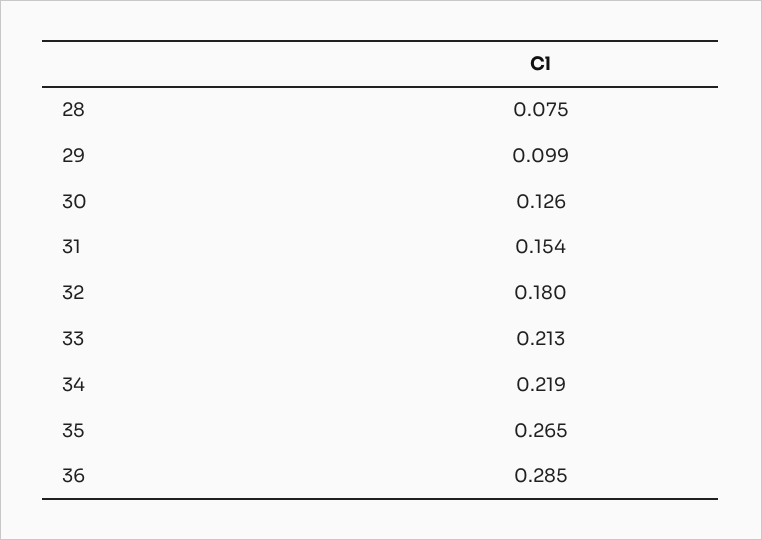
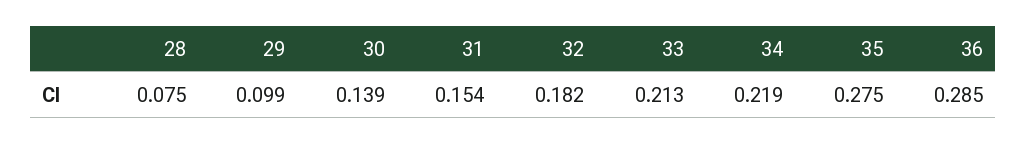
  {
    "28": 0.075,
    "29": 0.099,
-   "30": 0.126,
+   "30": 0.139,
    "31": 0.154,
-   "32": 0.18,
+   "32": 0.182,
    "33": 0.213,
    "34": 0.219,
-   "35": 0.265,
+   "35": 0.275,
    "36": 0.285
  }

